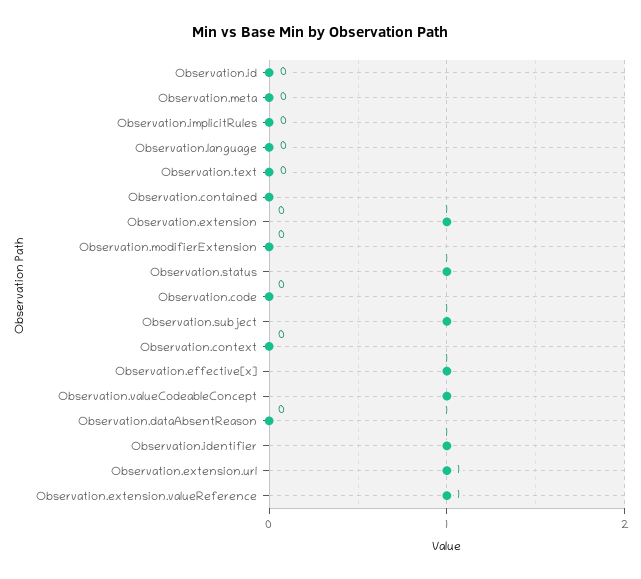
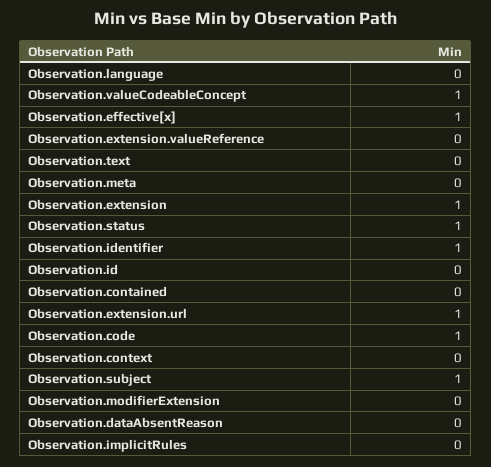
  {
    "Observation.id": 0,
    "Observation.meta": 0,
    "Observation.implicitRules": 0,
    "Observation.language": 0,
    "Observation.text": 0,
    "Observation.contained": 0,
    "Observation.extension": 1,
    "Observation.modifierExtension": 0,
    "Observation.status": 1,
-   "Observation.code": 0,
+   "Observation.code": 1,
    "Observation.subject": 1,
    "Observation.context": 0,
    "Observation.effective[x]": 1,
    "Observation.valueCodeableConcept": 1,
    "Observation.dataAbsentReason": 0,
    "Observation.identifier": 1,
    "Observation.extension.url": 1,
-   "Observation.extension.valueReference": 1
+   "Observation.extension.valueReference": 0
  }

